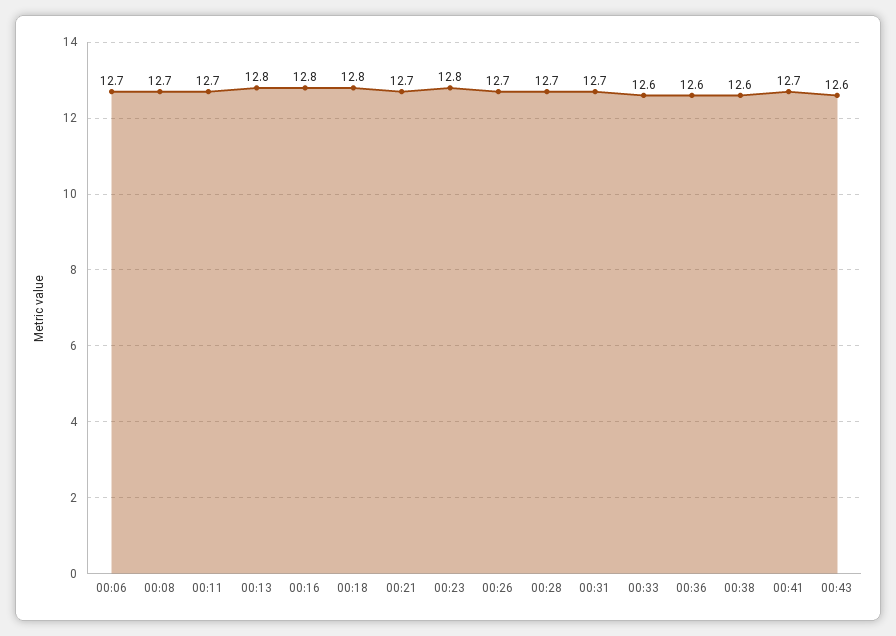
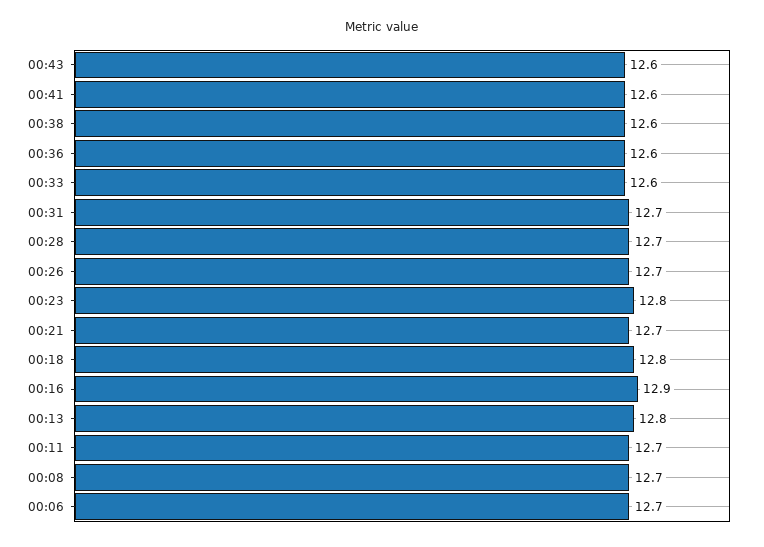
  {
    "00:06": 12.7,
    "00:08": 12.7,
    "00:11": 12.7,
    "00:13": 12.8,
-   "00:16": 12.8,
+   "00:16": 12.9,
    "00:18": 12.8,
    "00:21": 12.7,
    "00:23": 12.8,
    "00:26": 12.7,
    "00:28": 12.7,
    "00:31": 12.7,
    "00:33": 12.6,
    "00:36": 12.6,
    "00:38": 12.6,
-   "00:41": 12.7,
+   "00:41": 12.6,
    "00:43": 12.6
  }

